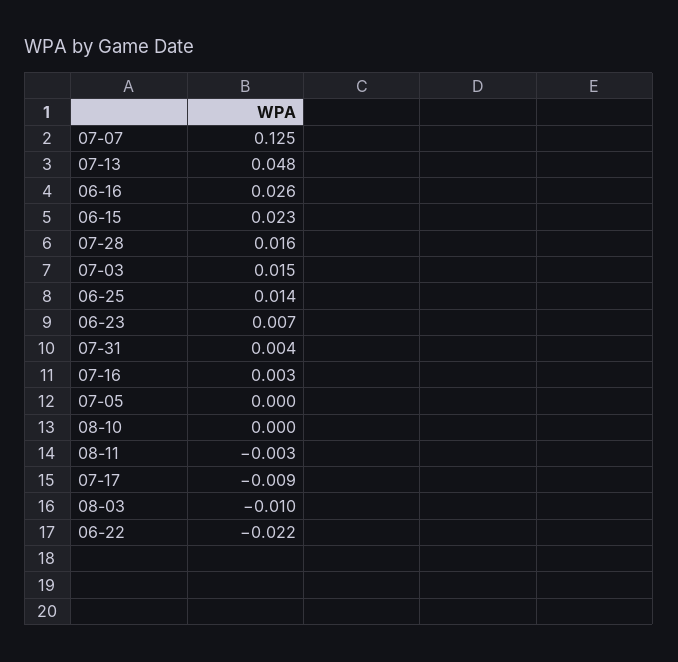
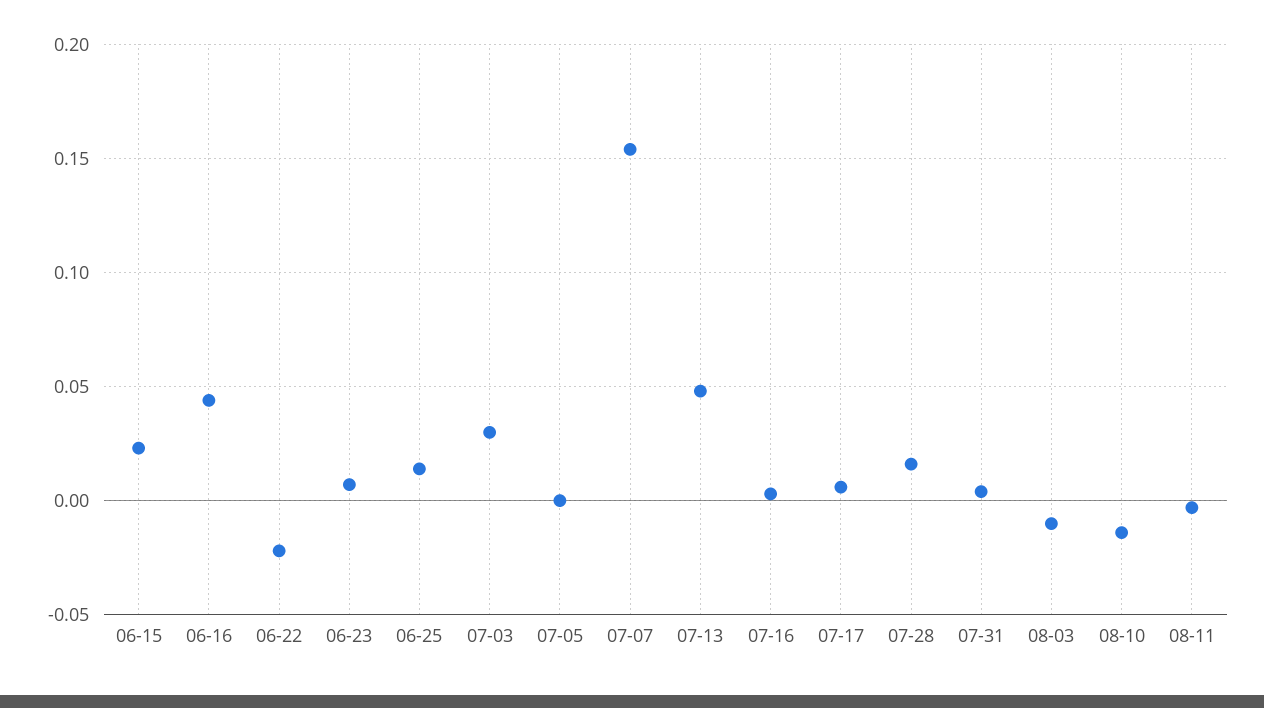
  {
-   "07-07": 0.125,
+   "07-07": 0.155,
    "07-13": 0.048,
-   "06-16": 0.026,
+   "06-16": 0.045,
    "06-15": 0.023,
    "07-28": 0.016,
-   "07-03": 0.015,
+   "07-03": 0.03,
    "06-25": 0.014,
    "06-23": 0.007,
    "07-31": 0.004,
    "07-16": 0.003,
    "07-05": 0,
-   "08-10": 0,
+   "08-10": -0.015,
    "08-11": -0.003,
-   "07-17": -0.009,
+   "07-17": 0.005,
    "08-03": -0.01,
    "06-22": -0.022
  }

